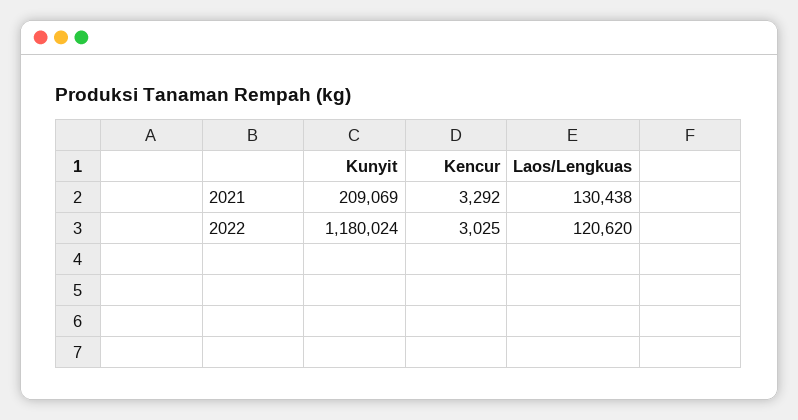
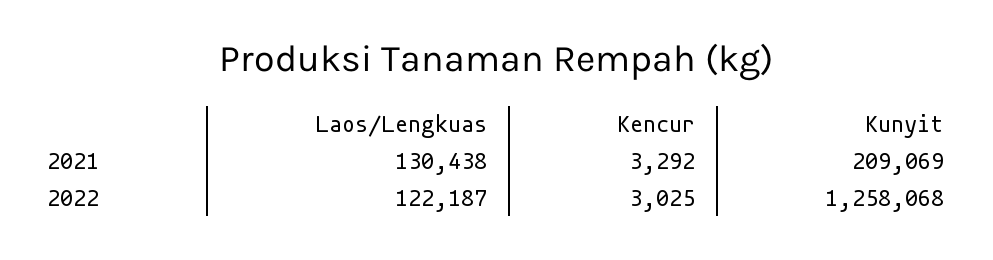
  {
    "Kunyit": {
      "2021": 209069,
-     "2022": 1180024
+     "2022": 1258068
    },
    "Kencur": {
      "2021": 3292,
      "2022": 3025
    },
    "Laos/Lengkuas": {
      "2021": 130438,
-     "2022": 120620
+     "2022": 122187
    }
  }

